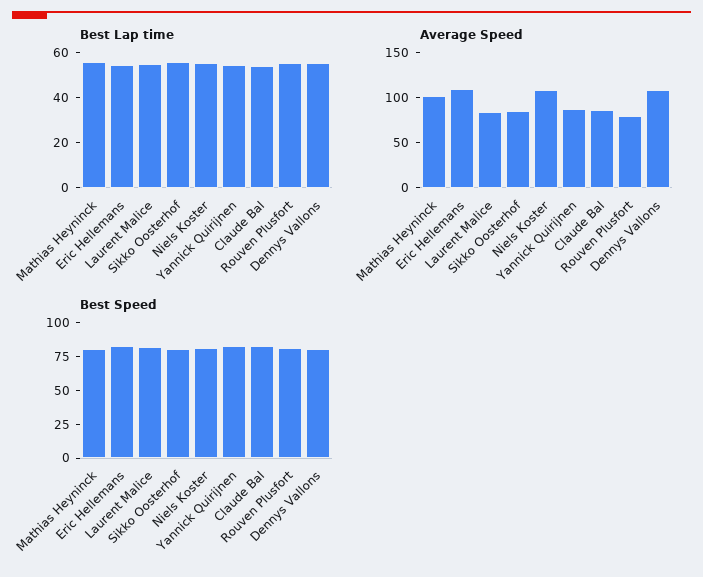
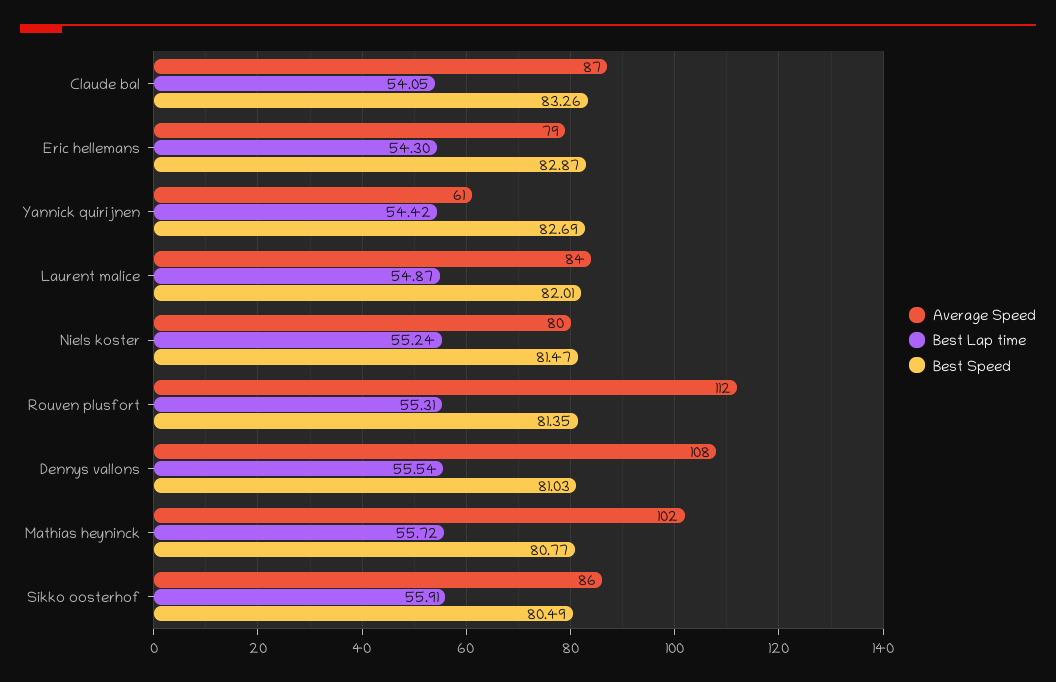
  {
    "Best Lap time": {
      "Mathias Heyninck": 55.72,
      "Eric Hellemans": 54.3,
      "Laurent Malice": 54.87,
      "Sikko Oosterhof": 55.91,
      "Niels Koster": 55.24,
      "Yannick Quirijnen": 54.42,
      "Claude Bal": 54.05,
      "Rouven Plusfort": 55.31,
      "Dennys Vallons": 55.54
    },
    "Average Speed": {
      "Mathias Heyninck": 102,
-     "Eric Hellemans": 110,
+     "Eric Hellemans": 79,
      "Laurent Malice": 84,
      "Sikko Oosterhof": 86,
-     "Niels Koster": 110,
+     "Niels Koster": 80,
-     "Yannick Quirijnen": 90,
+     "Yannick Quirijnen": 61,
      "Claude Bal": 87,
-     "Rouven Plusfort": 80,
+     "Rouven Plusfort": 112,
      "Dennys Vallons": 108
    },
    "Best Speed": {
      "Mathias Heyninck": 80.77,
      "Eric Hellemans": 82.87,
      "Laurent Malice": 82.01,
      "Sikko Oosterhof": 80.49,
      "Niels Koster": 81.47,
      "Yannick Quirijnen": 82.69,
      "Claude Bal": 83.26,
      "Rouven Plusfort": 81.35,
      "Dennys Vallons": 81.03
    }
  }

